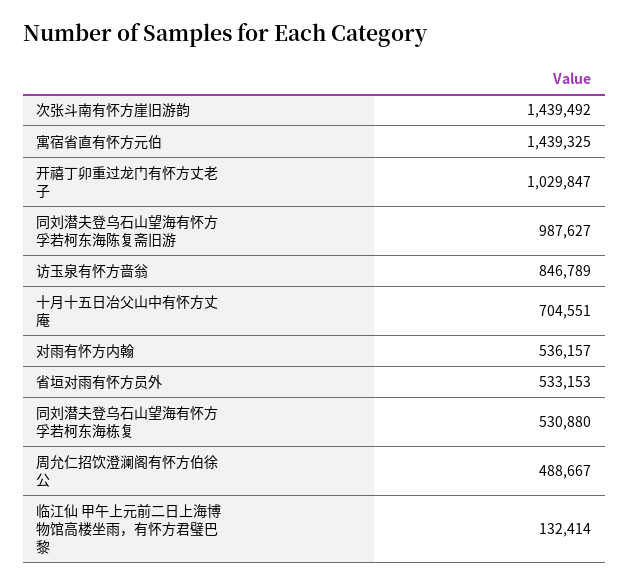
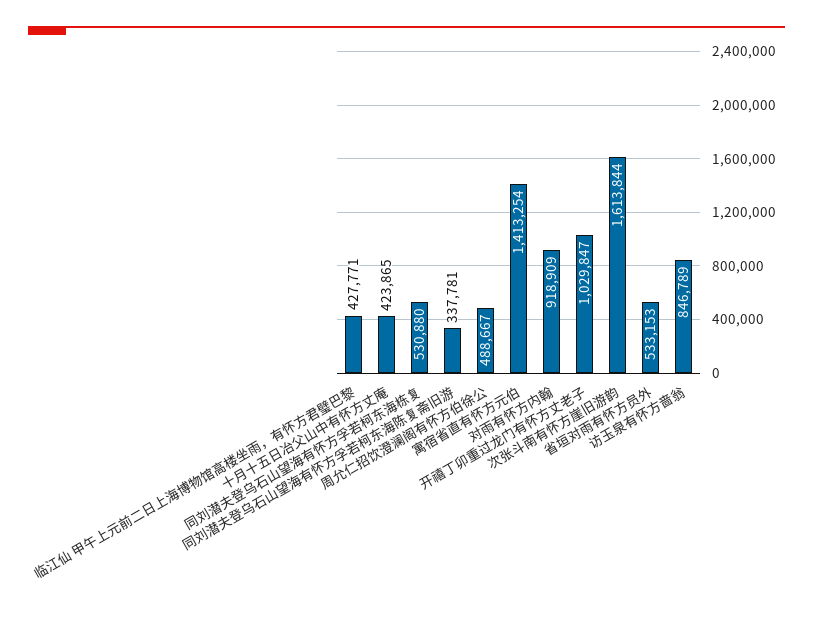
  {
-   "次张斗南有怀方崖旧游韵": 1439492,
+   "次张斗南有怀方崖旧游韵": 1613844,
-   "寓宿省直有怀方元伯": 1439325,
+   "寓宿省直有怀方元伯": 1413254,
    "开禧丁卯重过龙门有怀方丈老子": 1029847,
-   "同刘潜夫登乌石山望海有怀方孚若柯东海陈复斋旧游": 987627,
+   "同刘潜夫登乌石山望海有怀方孚若柯东海陈复斋旧游": 337781,
    "访玉泉有怀方啬翁": 846789,
-   "十月十五日冶父山中有怀方丈庵": 704551,
+   "十月十五日冶父山中有怀方丈庵": 423865,
-   "对雨有怀方内翰": 536157,
+   "对雨有怀方内翰": 918909,
    "省垣对雨有怀方员外": 533153,
    "同刘潜夫登乌石山望海有怀方孚若柯东海栋复": 530880,
    "周允仁招饮澄澜阁有怀方伯徐公": 488667,
-   "临江仙 甲午上元前二日上海博物馆高楼坐雨，有怀方君璧巴黎": 132414
+   "临江仙 甲午上元前二日上海博物馆高楼坐雨，有怀方君璧巴黎": 427771
  }

